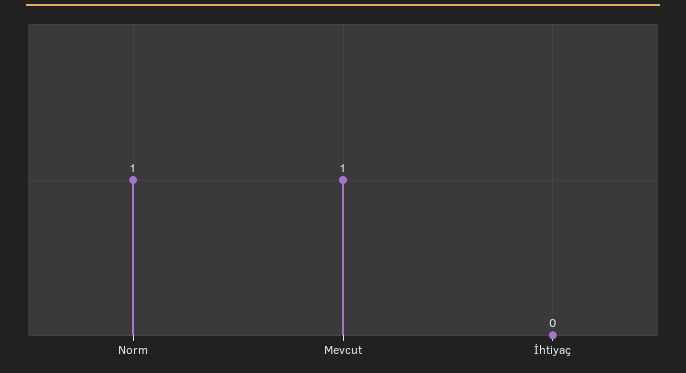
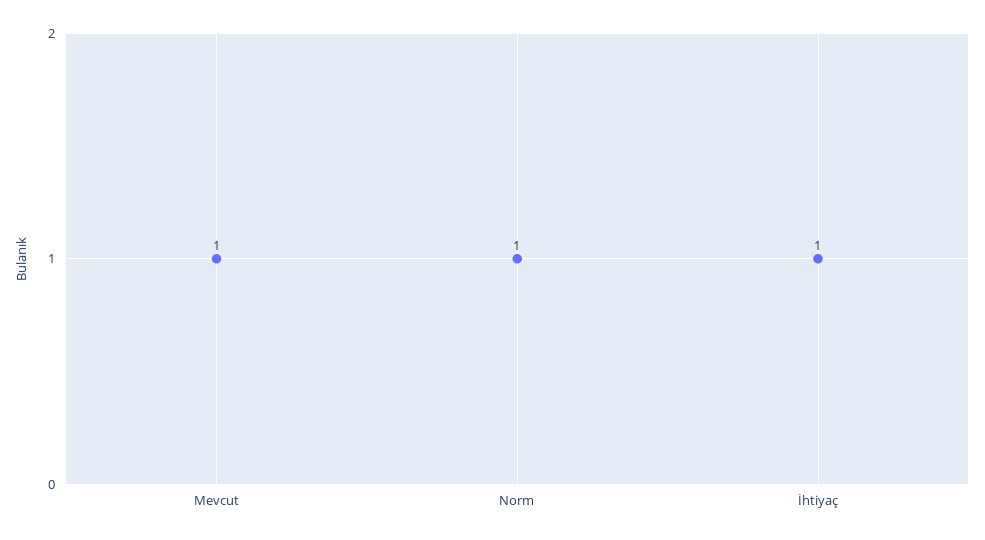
  {
    "Norm": 1,
    "Mevcut": 1,
-   "İhtiyaç": 0
+   "İhtiyaç": 1
  }

